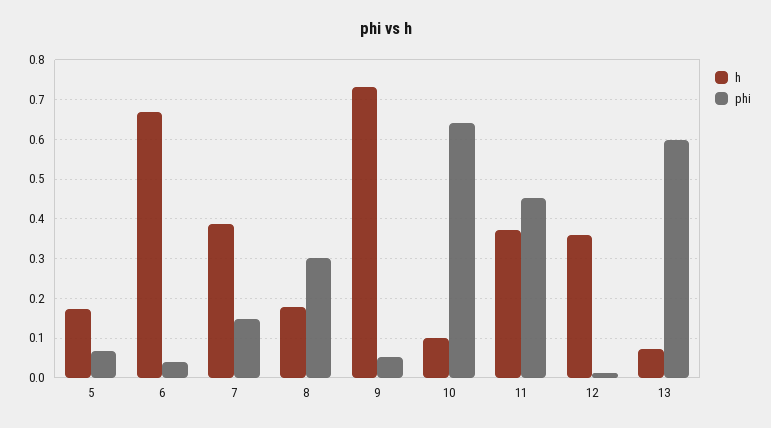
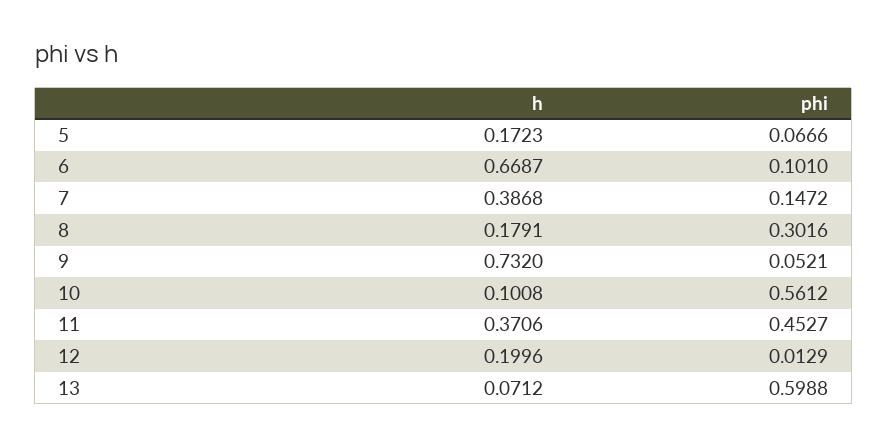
  {
    "h": {
      "5": 0.1723,
      "6": 0.6687,
      "7": 0.3868,
      "8": 0.1791,
      "9": 0.732,
      "10": 0.1008,
      "11": 0.3706,
-     "12": 0.36,
+     "12": 0.1996,
      "13": 0.0712
    },
    "phi": {
      "5": 0.0666,
-     "6": 0.04,
+     "6": 0.101,
      "7": 0.1472,
      "8": 0.3016,
      "9": 0.0521,
-     "10": 0.64,
+     "10": 0.5612,
      "11": 0.4527,
      "12": 0.0129,
      "13": 0.5988
    }
  }

